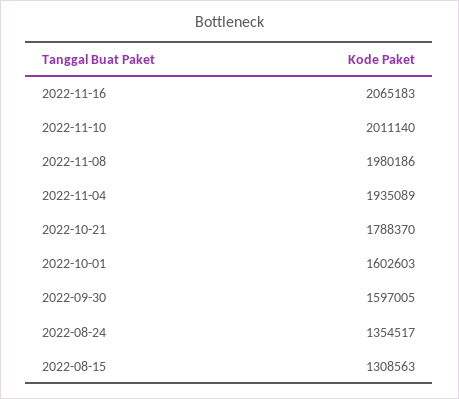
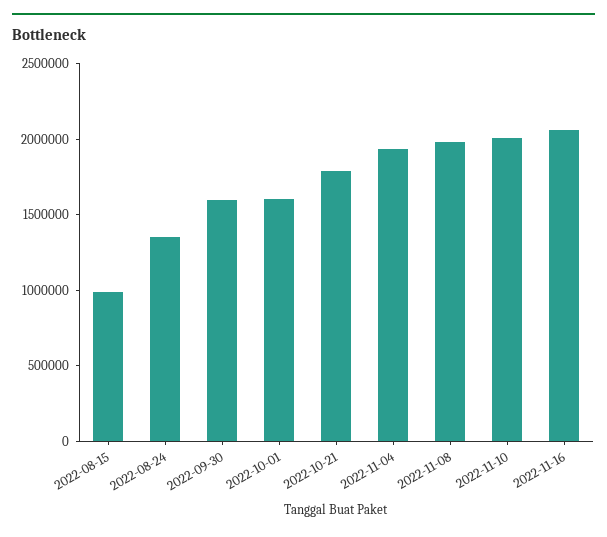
  {
    "2022-11-16": 2065183,
    "2022-11-10": 2011140,
    "2022-11-08": 1980186,
    "2022-11-04": 1935089,
    "2022-10-21": 1788370,
    "2022-10-01": 1602603,
    "2022-09-30": 1597005,
    "2022-08-24": 1354517,
-   "2022-08-15": 1308563
+   "2022-08-15": 1000000
  }

